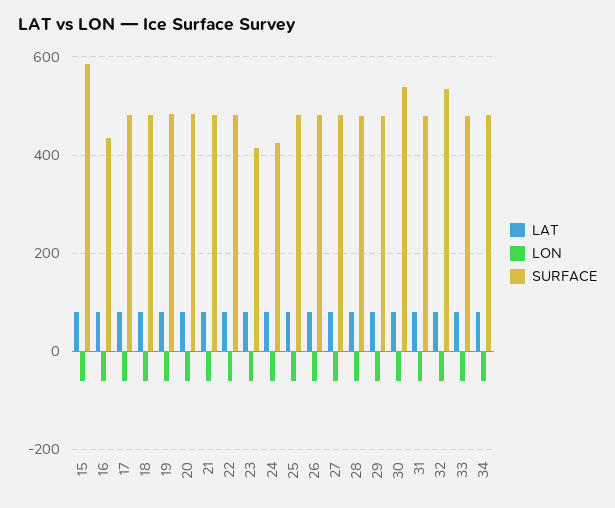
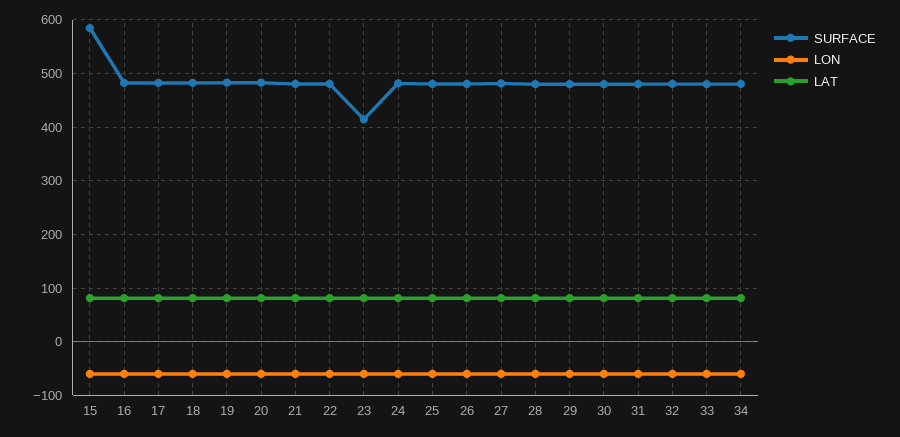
  {
    "LAT": {
      "15": 80,
      "16": 80,
      "17": 80,
      "18": 80,
      "19": 80,
      "20": 80,
      "21": 80,
      "22": 80,
      "23": 80,
      "24": 80,
      "25": 80,
      "26": 80,
      "27": 80,
      "28": 80,
      "29": 80,
      "30": 80,
      "31": 80,
      "32": 80,
      "33": 80,
      "34": 80
    },
    "LON": {
      "15": -60,
      "16": -60,
      "17": -60,
      "18": -60,
      "19": -60,
      "20": -60,
      "21": -60,
      "22": -60,
      "23": -60,
      "24": -60,
      "25": -60,
      "26": -60,
      "27": -60,
      "28": -60,
      "29": -60,
      "30": -60,
      "31": -60,
      "32": -60,
      "33": -60,
      "34": -60
    },
    "SURFACE": {
      "15": 580,
-     "16": 440,
+     "16": 480,
      "17": 480,
      "18": 480,
      "19": 480,
      "20": 480,
      "21": 480,
      "22": 480,
      "23": 420,
-     "24": 420,
+     "24": 480,
      "25": 480,
      "26": 480,
      "27": 480,
      "28": 480,
      "29": 480,
-     "30": 540,
+     "30": 480,
      "31": 480,
-     "32": 540,
+     "32": 480,
      "33": 480,
      "34": 480
    }
  }

